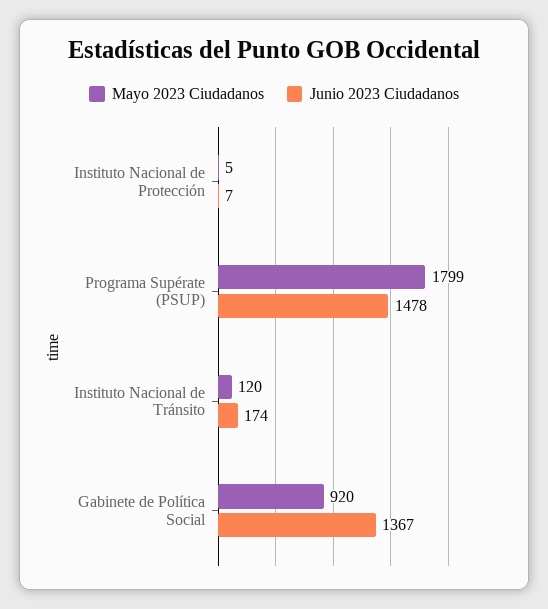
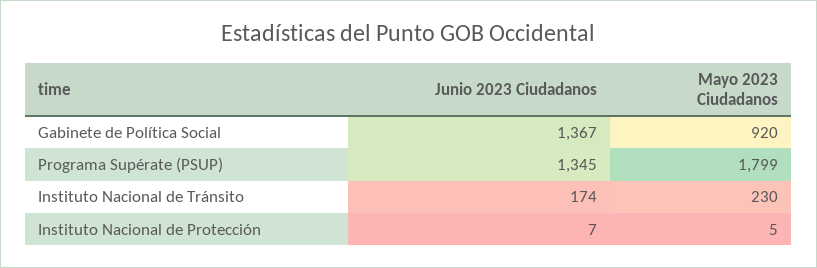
  {
    "Mayo 2023 Ciudadanos": {
      "Instituto Nacional de Protección": 5,
      "Programa Supérate (PSUP)": 1799,
-     "Instituto Nacional de Tránsito": 120,
+     "Instituto Nacional de Tránsito": 230,
      "Gabinete de Política Social": 920
    },
    "Junio 2023 Ciudadanos": {
      "Instituto Nacional de Protección": 7,
-     "Programa Supérate (PSUP)": 1478,
+     "Programa Supérate (PSUP)": 1345,
      "Instituto Nacional de Tránsito": 174,
      "Gabinete de Política Social": 1367
    }
  }

